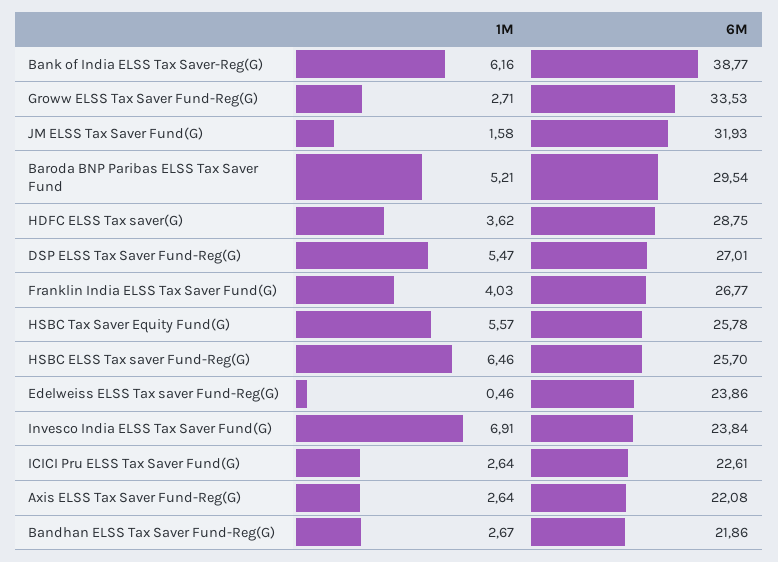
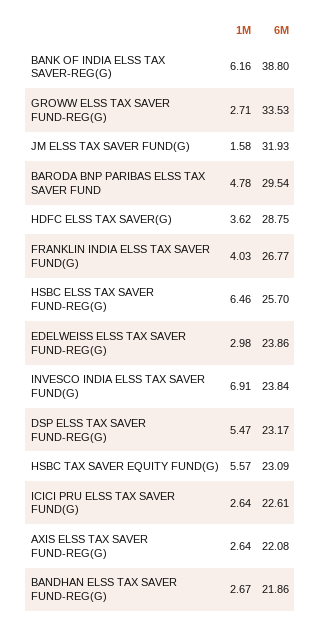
  {
    "1M": {
      "Bank of India ELSS Tax Saver-Reg(G)": 6.16,
      "Groww ELSS Tax Saver Fund-Reg(G)": 2.71,
      "JM ELSS Tax Saver Fund(G)": 1.58,
-     "Baroda BNP Paribas ELSS Tax Saver Fund": 5.21,
+     "Baroda BNP Paribas ELSS Tax Saver Fund": 4.78,
      "HDFC ELSS Tax saver(G)": 3.62,
      "DSP ELSS Tax Saver Fund-Reg(G)": 5.47,
      "Franklin India ELSS Tax Saver Fund(G)": 4.03,
      "HSBC Tax Saver Equity Fund(G)": 5.57,
      "HSBC ELSS Tax saver Fund-Reg(G)": 6.46,
-     "Edelweiss ELSS Tax saver Fund-Reg(G)": 0.46,
+     "Edelweiss ELSS Tax saver Fund-Reg(G)": 2.98,
      "Invesco India ELSS Tax Saver Fund(G)": 6.91,
      "ICICI Pru ELSS Tax Saver Fund(G)": 2.64,
      "Axis ELSS Tax Saver Fund-Reg(G)": 2.64,
      "Bandhan ELSS Tax Saver Fund-Reg(G)": 2.67
    },
    "6M": {
-     "Bank of India ELSS Tax Saver-Reg(G)": 38.77,
+     "Bank of India ELSS Tax Saver-Reg(G)": 38.8,
      "Groww ELSS Tax Saver Fund-Reg(G)": 33.53,
      "JM ELSS Tax Saver Fund(G)": 31.93,
      "Baroda BNP Paribas ELSS Tax Saver Fund": 29.54,
      "HDFC ELSS Tax saver(G)": 28.75,
-     "DSP ELSS Tax Saver Fund-Reg(G)": 27.01,
+     "DSP ELSS Tax Saver Fund-Reg(G)": 23.17,
      "Franklin India ELSS Tax Saver Fund(G)": 26.77,
-     "HSBC Tax Saver Equity Fund(G)": 25.78,
+     "HSBC Tax Saver Equity Fund(G)": 23.09,
      "HSBC ELSS Tax saver Fund-Reg(G)": 25.7,
      "Edelweiss ELSS Tax saver Fund-Reg(G)": 23.86,
      "Invesco India ELSS Tax Saver Fund(G)": 23.84,
      "ICICI Pru ELSS Tax Saver Fund(G)": 22.61,
      "Axis ELSS Tax Saver Fund-Reg(G)": 22.08,
      "Bandhan ELSS Tax Saver Fund-Reg(G)": 21.86
    }
  }

